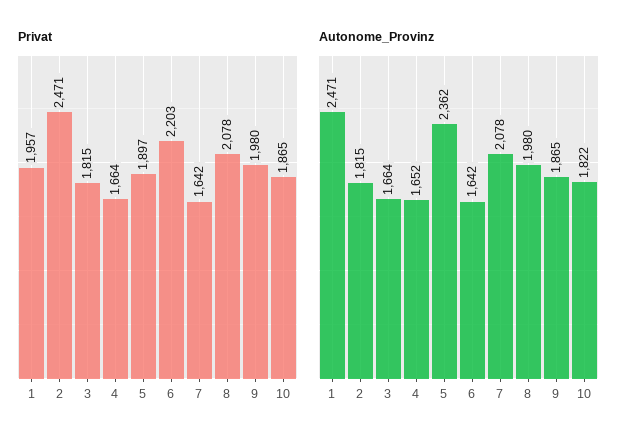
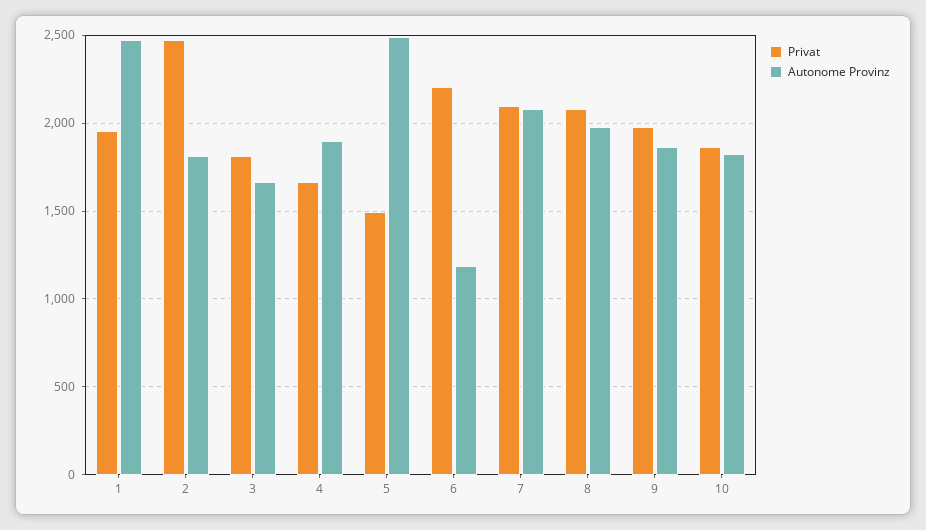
  {
    "Privat": {
      "1": 1957,
      "2": 2471,
      "3": 1815,
      "4": 1664,
-     "5": 1897,
+     "5": 1500,
      "6": 2203,
-     "7": 1642,
+     "7": 2100,
      "8": 2078,
      "9": 1980,
      "10": 1865
    },
    "Autonome_Provinz": {
      "1": 2471,
      "2": 1815,
      "3": 1664,
-     "4": 1652,
+     "4": 1900,
-     "5": 2362,
+     "5": 2500,
-     "6": 1642,
+     "6": 1200,
      "7": 2078,
      "8": 1980,
      "9": 1865,
      "10": 1822
    }
  }

